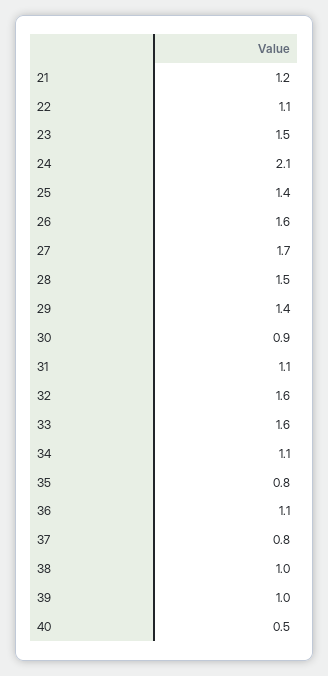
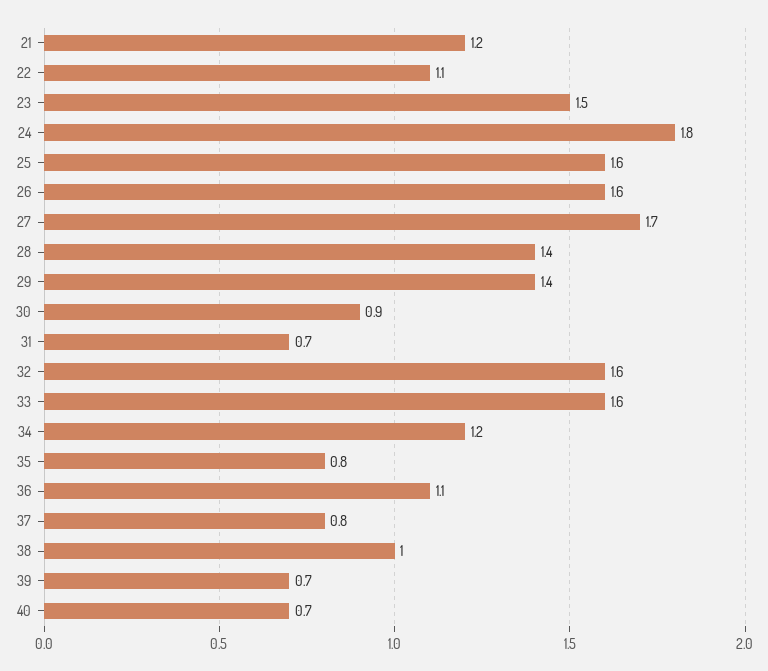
  {
    "21": 1.2,
    "22": 1.1,
    "23": 1.5,
-   "24": 2.1,
+   "24": 1.8,
-   "25": 1.4,
+   "25": 1.6,
    "26": 1.6,
    "27": 1.7,
-   "28": 1.5,
+   "28": 1.4,
    "29": 1.4,
    "30": 0.9,
-   "31": 1.1,
+   "31": 0.7,
    "32": 1.6,
    "33": 1.6,
-   "34": 1.1,
+   "34": 1.2,
    "35": 0.8,
    "36": 1.1,
    "37": 0.8,
    "38": 1,
-   "39": 1,
+   "39": 0.7,
-   "40": 0.5
+   "40": 0.7
  }

